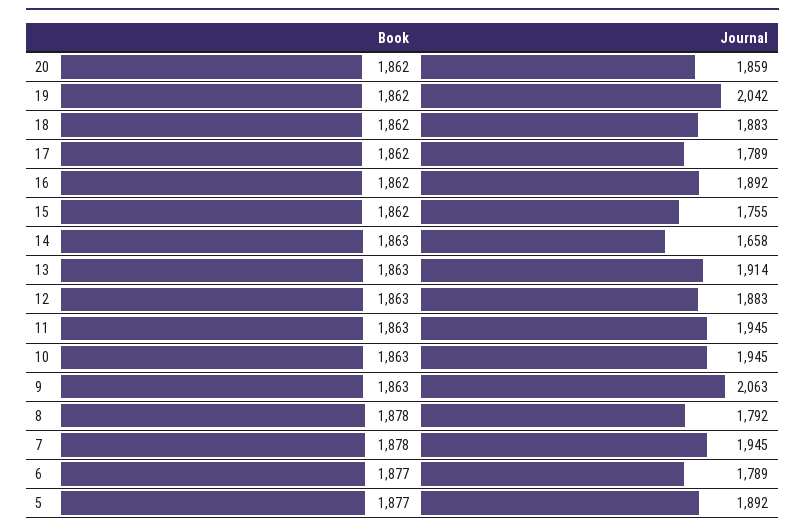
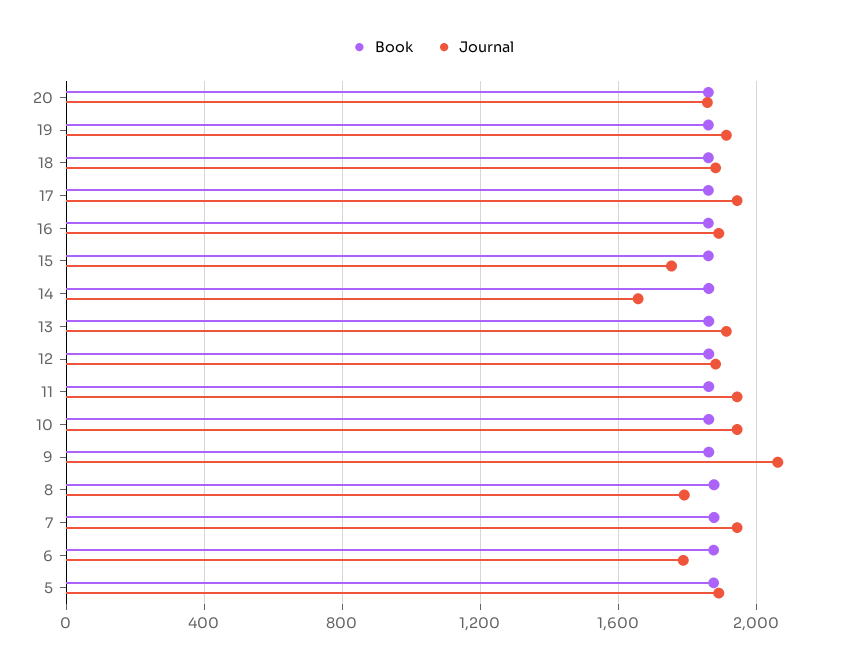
  {
    "Book": {
      "20": 1862,
      "19": 1862,
      "18": 1862,
      "17": 1862,
      "16": 1862,
      "15": 1862,
      "14": 1863,
      "13": 1863,
      "12": 1863,
      "11": 1863,
      "10": 1863,
      "9": 1863,
      "8": 1878,
      "7": 1878,
      "6": 1877,
      "5": 1877
    },
    "Journal": {
      "20": 1859,
-     "19": 2042,
+     "19": 1900,
      "18": 1883,
-     "17": 1789,
+     "17": 1950,
      "16": 1892,
      "15": 1755,
      "14": 1658,
      "13": 1914,
      "12": 1883,
      "11": 1945,
      "10": 1945,
      "9": 2063,
      "8": 1792,
      "7": 1945,
      "6": 1789,
      "5": 1892
    }
  }

